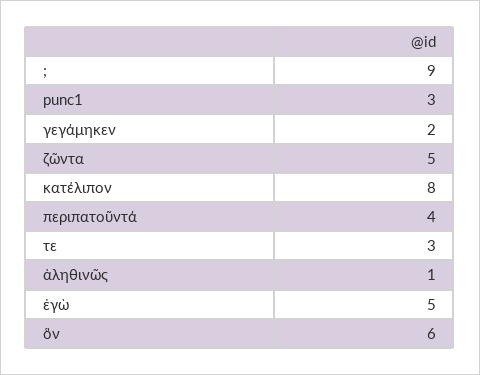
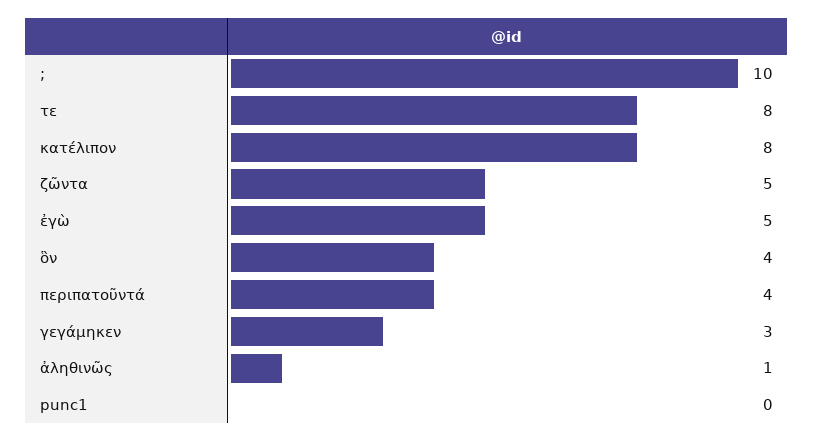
  {
-   ";": 9,
+   ";": 10,
-   "punc1": 3,
+   "punc1": 0,
-   "γεγάμηκεν": 2,
+   "γεγάμηκεν": 3,
    "ζῶντα": 5,
    "κατέλιπον": 8,
    "περιπατοῦντά": 4,
-   "τε": 3,
+   "τε": 8,
    "ἀληθινῶς": 1,
    "ἐγὼ": 5,
-   "ὃν": 6
+   "ὃν": 4
  }

